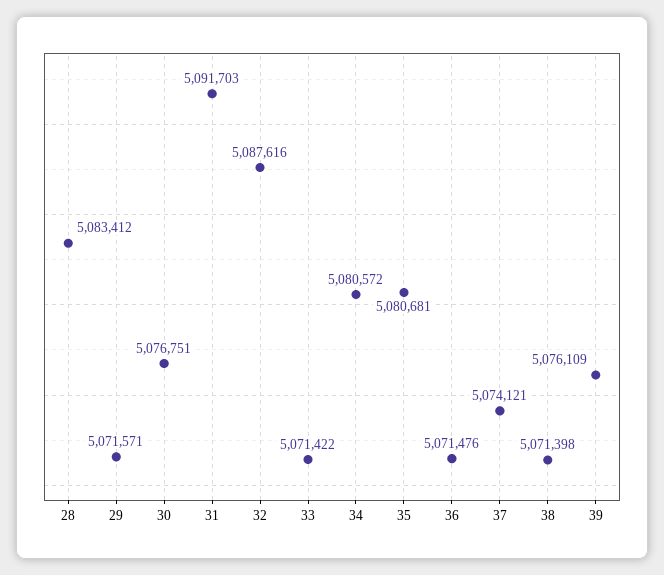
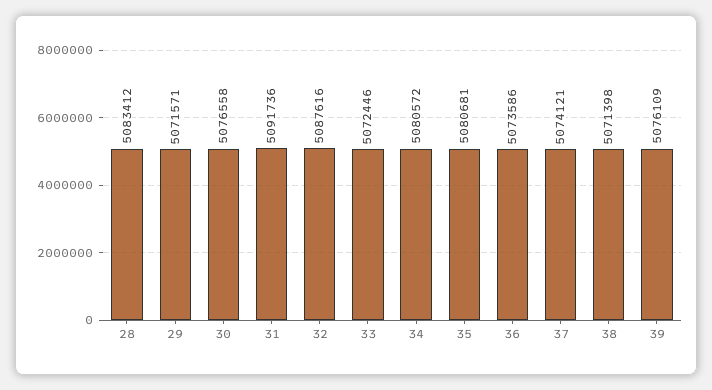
  {
    "28": 5083412,
    "29": 5071571,
-   "30": 5076751,
+   "30": 5076558,
-   "31": 5091703,
+   "31": 5091736,
    "32": 5087616,
-   "33": 5071422,
+   "33": 5072446,
    "34": 5080572,
    "35": 5080681,
-   "36": 5071476,
+   "36": 5073586,
    "37": 5074121,
    "38": 5071398,
    "39": 5076109
  }

